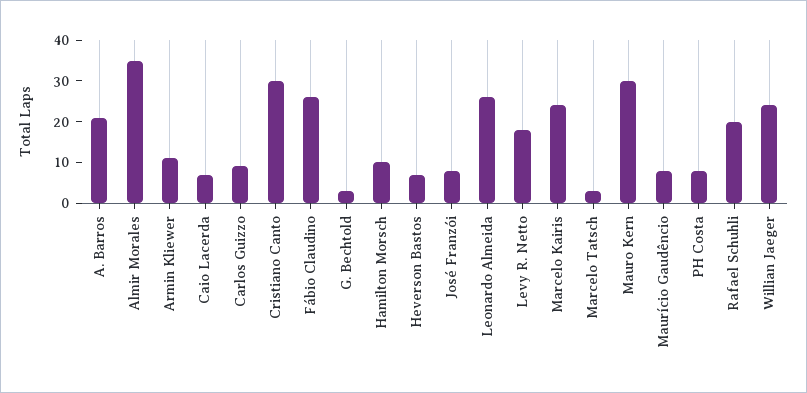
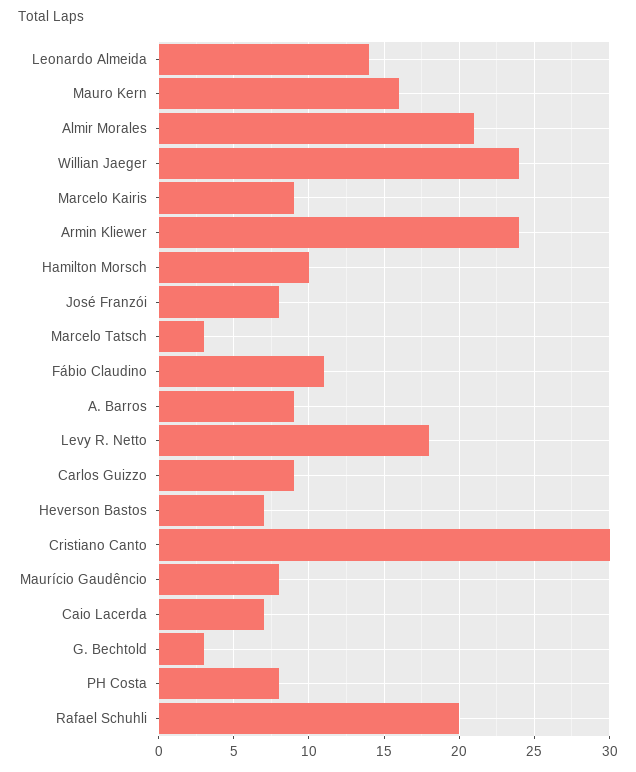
  {
-   "A. Barros": 20,
+   "A. Barros": 9,
-   "Almir Morales": 35,
+   "Almir Morales": 21,
-   "Armin Kliewer": 10,
+   "Armin Kliewer": 24,
    "Caio Lacerda": 7,
    "Carlos Guizzo": 9,
    "Cristiano Canto": 30,
-   "Fábio Claudino": 25,
+   "Fábio Claudino": 11,
    "G. Bechtold": 3,
    "Hamilton Morsch": 10,
    "Heverson Bastos": 7,
    "José Franzói": 8,
-   "Leonardo Almeida": 25,
+   "Leonardo Almeida": 14,
    "Levy R. Netto": 18,
-   "Marcelo Kairis": 25,
+   "Marcelo Kairis": 9,
    "Marcelo Tatsch": 3,
-   "Mauro Kern": 30,
+   "Mauro Kern": 16,
    "Maurício Gaudêncio": 8,
    "PH Costa": 8,
    "Rafael Schuhli": 20,
    "Willian Jaeger": 24
  }

